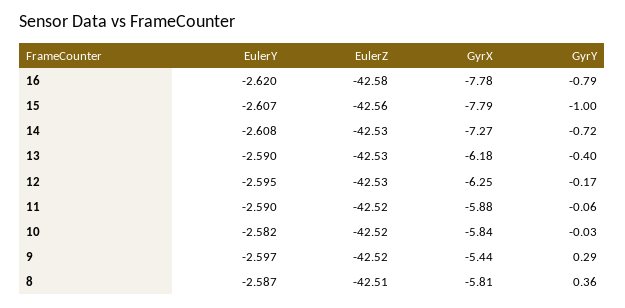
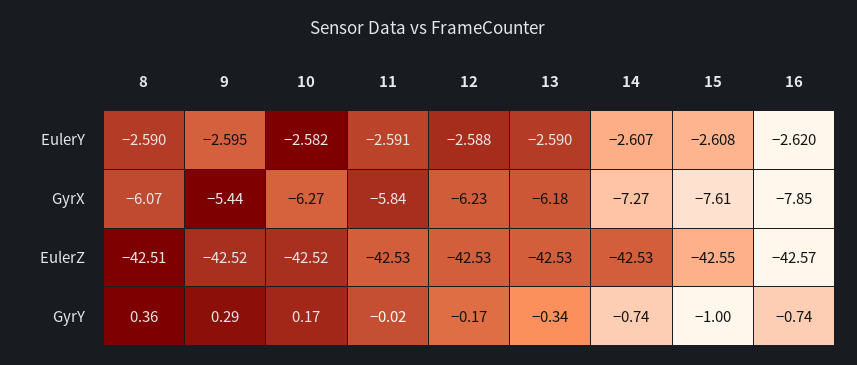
  {
    "EulerY": {
      "16": -2.62,
-     "15": -2.607,
+     "15": -2.608,
-     "14": -2.608,
+     "14": -2.607,
      "13": -2.59,
-     "12": -2.595,
+     "12": -2.588,
-     "11": -2.59,
+     "11": -2.591,
      "10": -2.582,
-     "9": -2.597,
+     "9": -2.595,
-     "8": -2.587
+     "8": -2.59
    },
    "EulerZ": {
-     "16": -42.58,
+     "16": -42.57,
-     "15": -42.56,
+     "15": -42.55,
      "14": -42.53,
      "13": -42.53,
      "12": -42.53,
-     "11": -42.52,
+     "11": -42.53,
      "10": -42.52,
      "9": -42.52,
      "8": -42.51
    },
    "GyrX": {
-     "16": -7.78,
+     "16": -7.85,
-     "15": -7.79,
+     "15": -7.61,
      "14": -7.27,
      "13": -6.18,
-     "12": -6.25,
+     "12": -6.23,
-     "11": -5.88,
+     "11": -5.84,
-     "10": -5.84,
+     "10": -6.27,
      "9": -5.44,
-     "8": -5.81
+     "8": -6.07
    },
    "GyrY": {
-     "16": -0.79,
+     "16": -0.74,
      "15": -1,
-     "14": -0.72,
+     "14": -0.74,
-     "13": -0.4,
+     "13": -0.34,
      "12": -0.17,
-     "11": -0.06,
+     "11": -0.02,
-     "10": -0.03,
+     "10": 0.17,
      "9": 0.29,
      "8": 0.36
    }
  }

